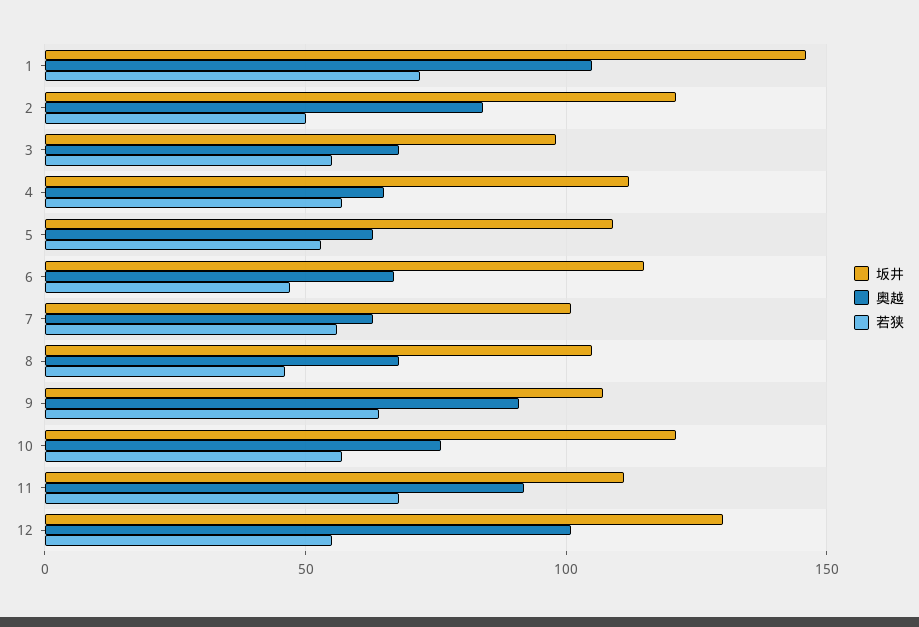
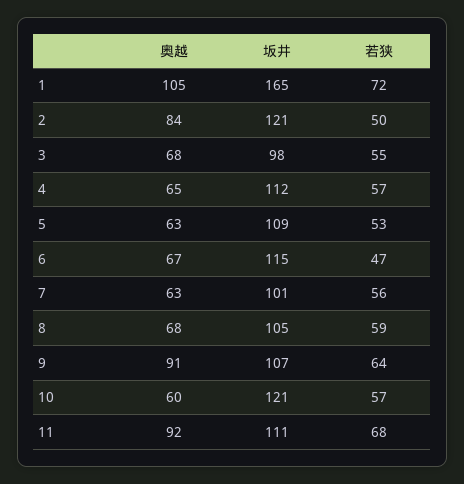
  {
    "坂井": {
-     "1": 145,
+     "1": 165,
      "2": 121,
      "3": 98,
      "4": 112,
      "5": 109,
      "6": 115,
      "7": 101,
      "8": 105,
      "9": 107,
      "10": 121,
-     "11": 111,
+     "11": 111
-     "12": 130
    },
    "奥越": {
      "1": 105,
      "2": 84,
      "3": 68,
      "4": 65,
      "5": 63,
      "6": 67,
      "7": 63,
      "8": 68,
      "9": 91,
-     "10": 75,
+     "10": 60,
-     "11": 92,
+     "11": 92
-     "12": 100
    },
    "若狭": {
      "1": 72,
      "2": 50,
      "3": 55,
      "4": 57,
      "5": 53,
      "6": 47,
      "7": 56,
-     "8": 45,
+     "8": 59,
      "9": 64,
      "10": 57,
-     "11": 68,
+     "11": 68
-     "12": 55
    }
  }

